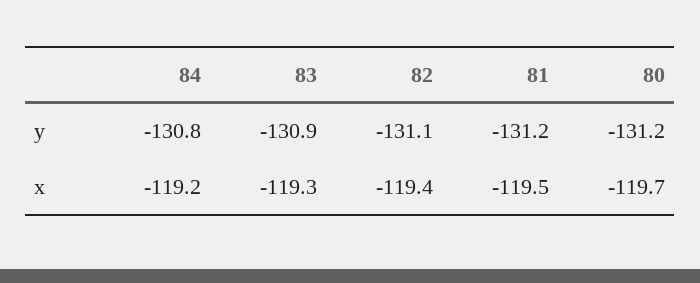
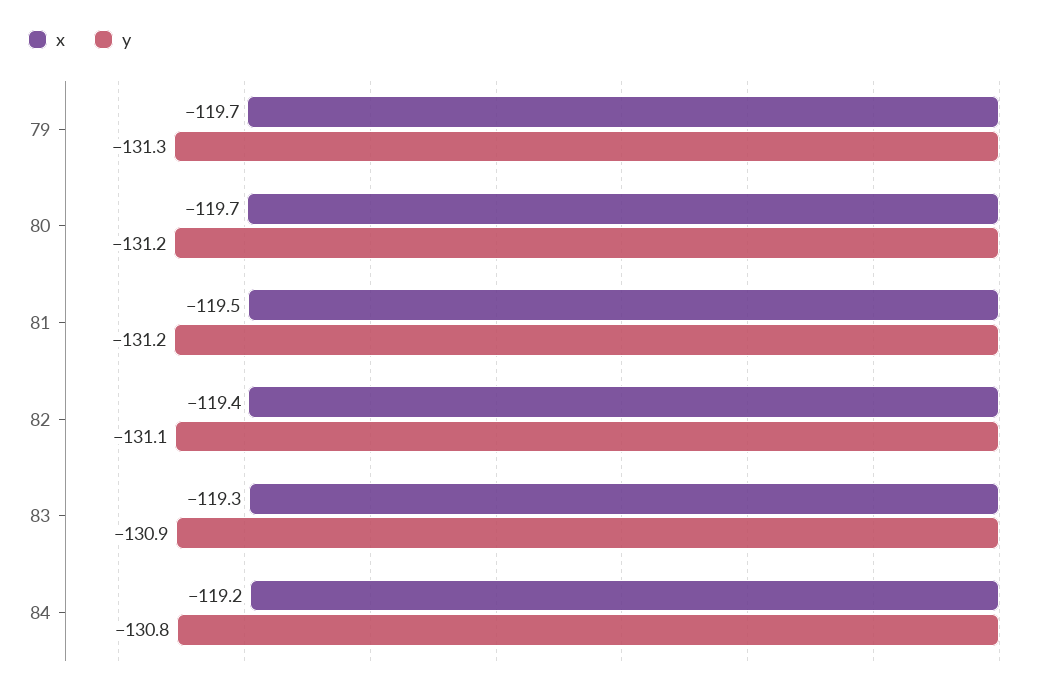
  {
    "y": {
      "84": -130.8,
      "83": -130.9,
      "82": -131.1,
      "81": -131.2,
-     "80": -131.2
+     "80": -131.2,
+     "79": -131.3
    },
    "x": {
      "84": -119.2,
      "83": -119.3,
      "82": -119.4,
      "81": -119.5,
-     "80": -119.7
+     "80": -119.7,
+     "79": -119.7
    }
  }

